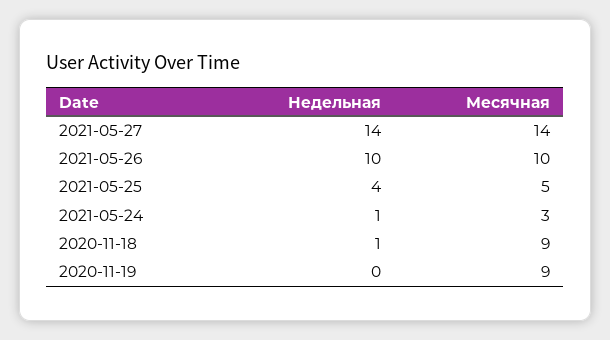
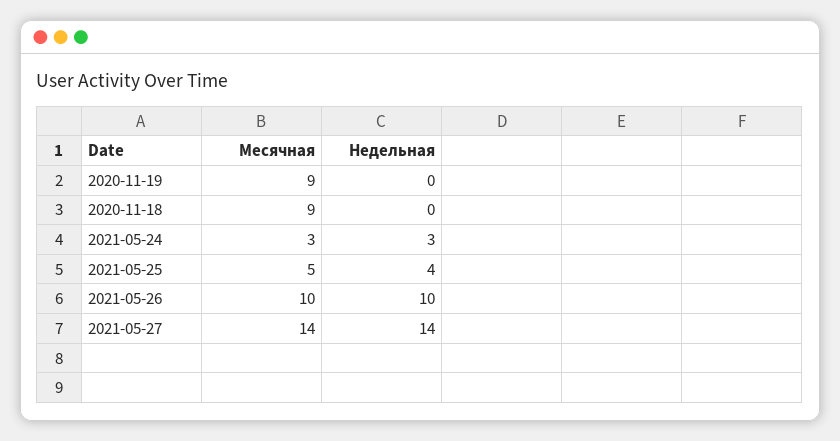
  {
    "Недельная": {
      "2021-05-27": 14,
      "2021-05-26": 10,
      "2021-05-25": 4,
-     "2021-05-24": 1,
+     "2021-05-24": 3,
-     "2020-11-18": 1,
+     "2020-11-18": 0,
      "2020-11-19": 0
    },
    "Месячная": {
      "2021-05-27": 14,
      "2021-05-26": 10,
      "2021-05-25": 5,
      "2021-05-24": 3,
      "2020-11-18": 9,
      "2020-11-19": 9
    }
  }

